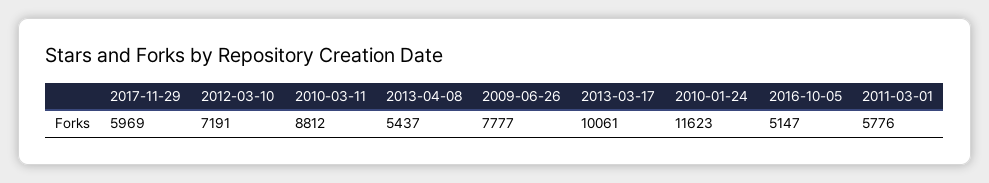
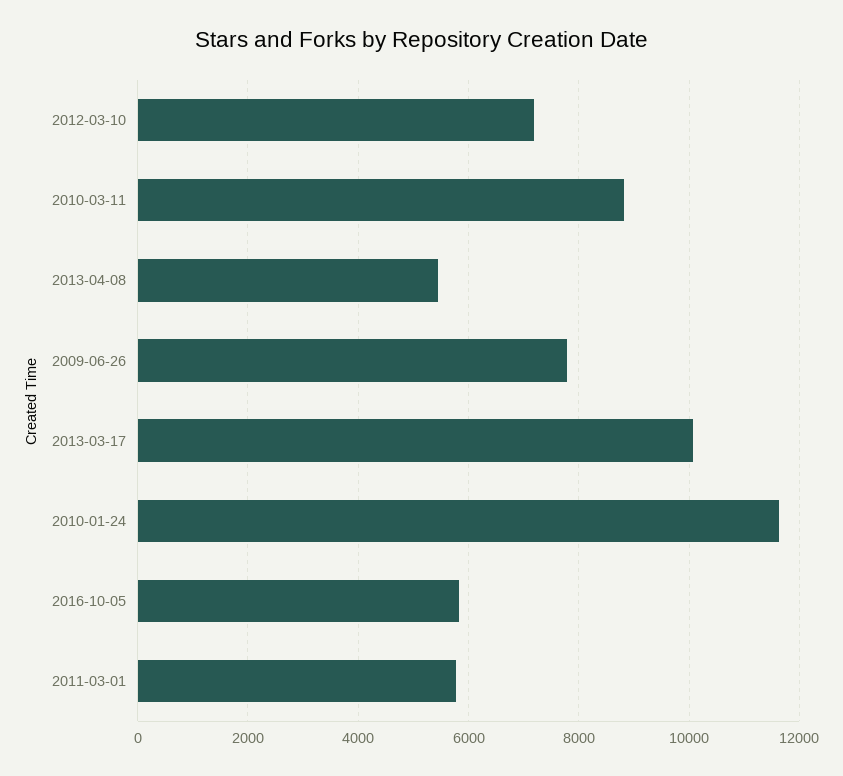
  {
-   "2017-11-29": 5969,
    "2012-03-10": 7191,
    "2010-03-11": 8812,
    "2013-04-08": 5437,
    "2009-06-26": 7777,
    "2013-03-17": 10061,
    "2010-01-24": 11623,
-   "2016-10-05": 5147,
+   "2016-10-05": 5800,
    "2011-03-01": 5776
  }

